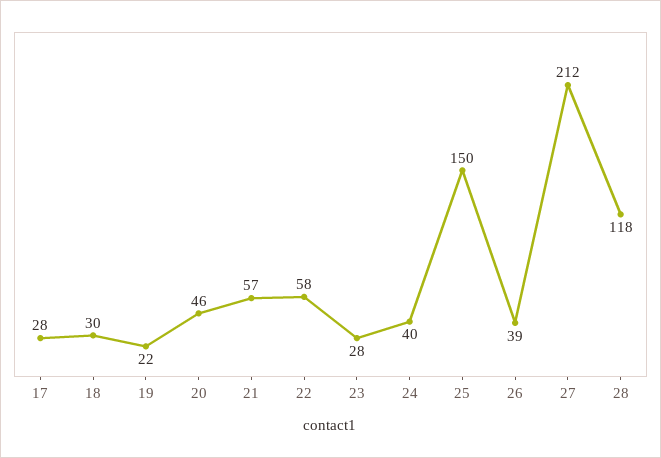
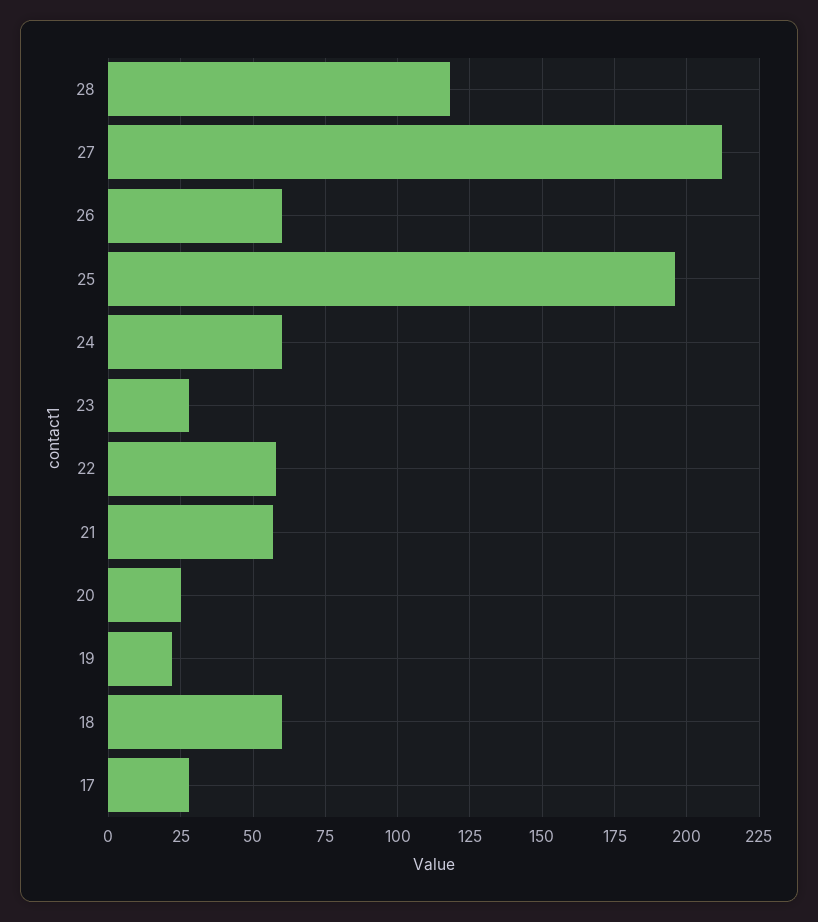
  {
    "17": 28,
-   "18": 30,
+   "18": 60,
    "19": 22,
-   "20": 46,
+   "20": 25,
    "21": 57,
    "22": 58,
    "23": 28,
-   "24": 40,
+   "24": 60,
-   "25": 150,
+   "25": 195,
-   "26": 39,
+   "26": 60,
    "27": 212,
    "28": 118
  }

